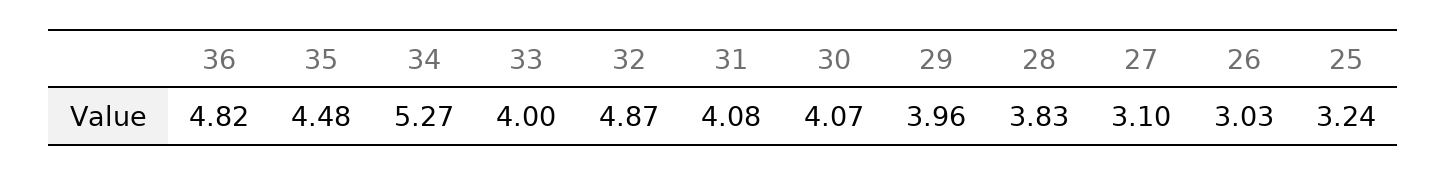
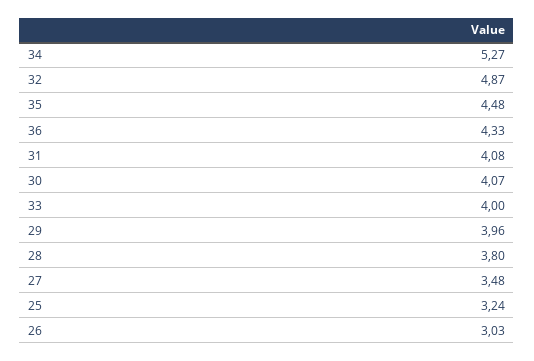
  {
-   "36": 4.82,
+   "36": 4.33,
    "35": 4.48,
    "34": 5.27,
    "33": 4,
    "32": 4.87,
    "31": 4.08,
    "30": 4.07,
    "29": 3.96,
-   "28": 3.83,
+   "28": 3.8,
-   "27": 3.1,
+   "27": 3.48,
    "26": 3.03,
    "25": 3.24
  }

